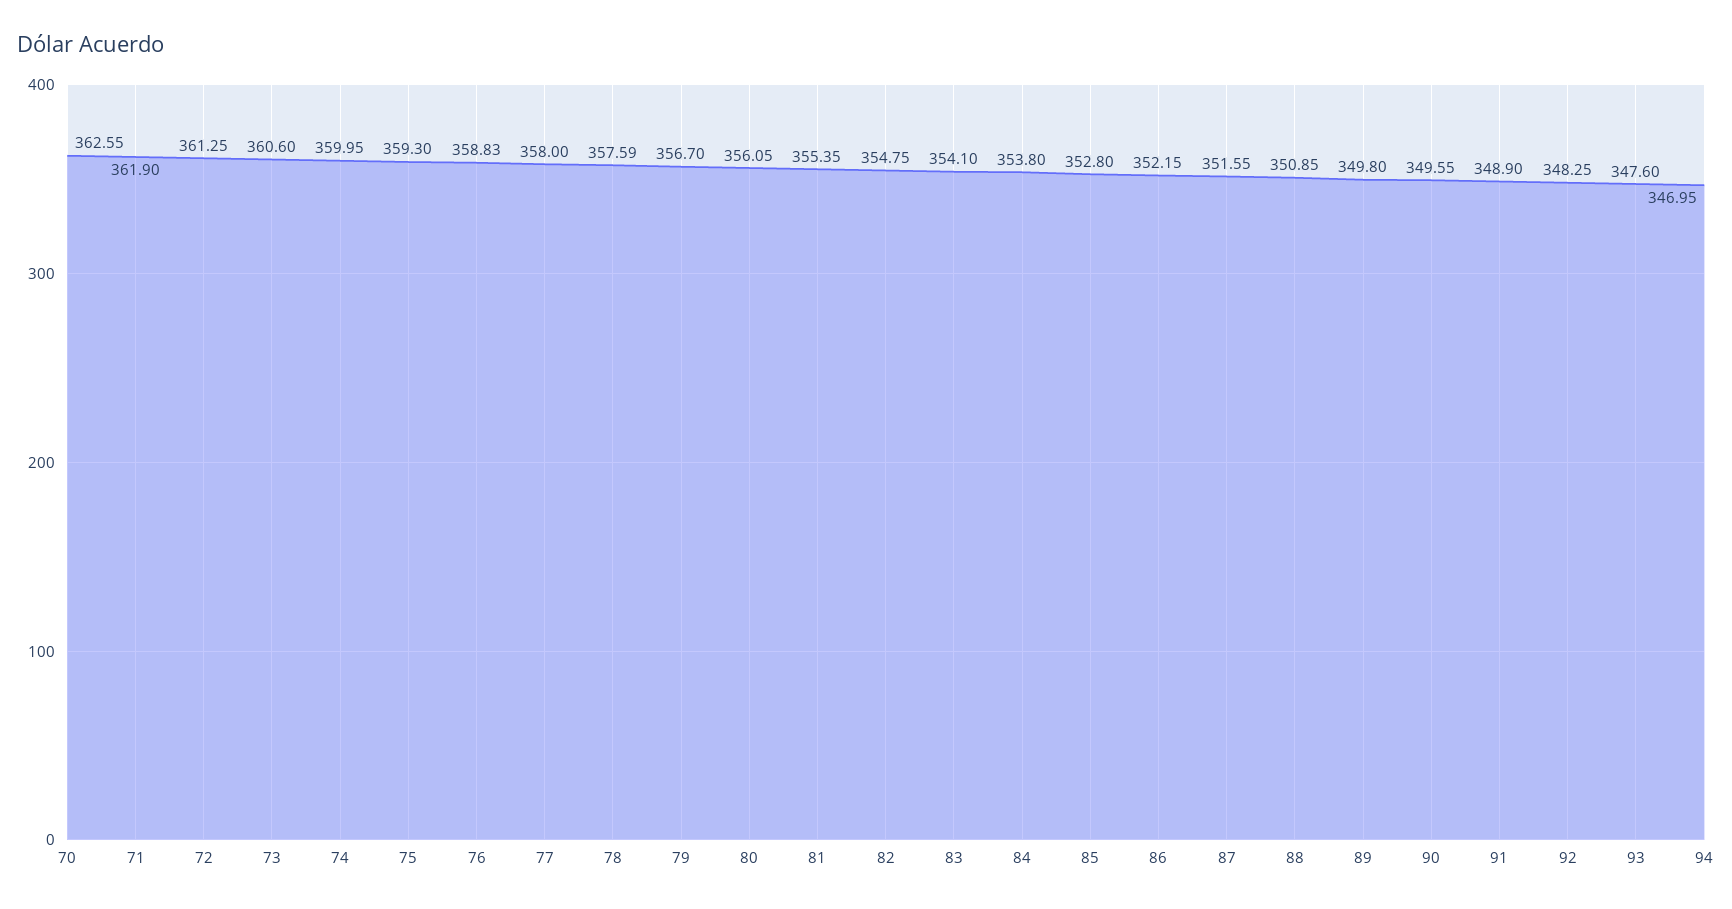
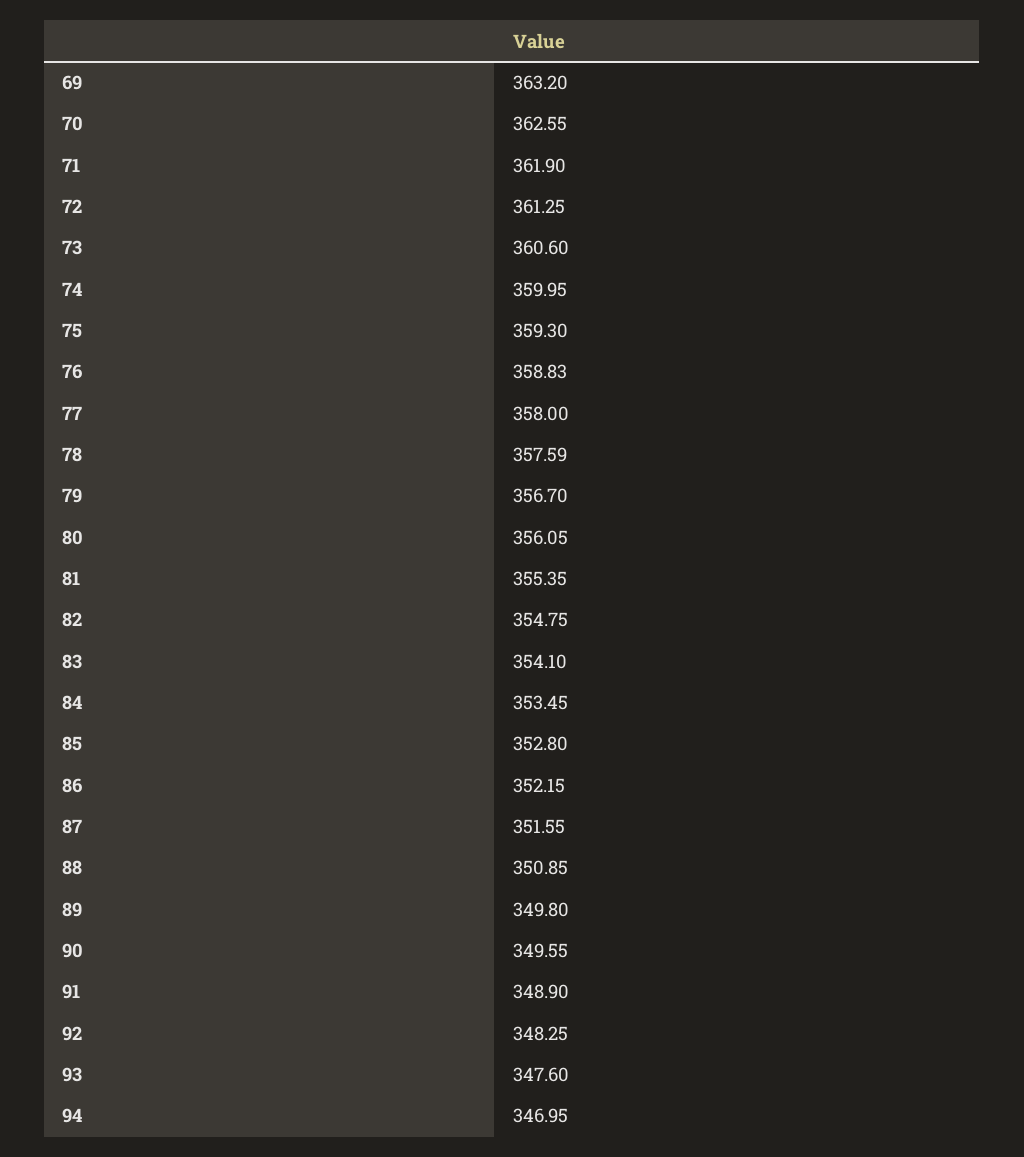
  {
    "70": 362.55,
    "71": 361.9,
    "72": 361.25,
    "73": 360.6,
    "74": 359.95,
    "75": 359.3,
    "76": 358.83,
    "77": 358,
    "78": 357.59,
    "79": 356.7,
    "80": 356.05,
    "81": 355.35,
    "82": 354.75,
    "83": 354.1,
-   "84": 353.8,
+   "84": 353.45,
    "85": 352.8,
    "86": 352.15,
    "87": 351.55,
    "88": 350.85,
    "89": 349.8,
    "90": 349.55,
    "91": 348.9,
    "92": 348.25,
    "93": 347.6,
-   "94": 346.95
+   "94": 346.95,
+   "69": 363.2
  }

